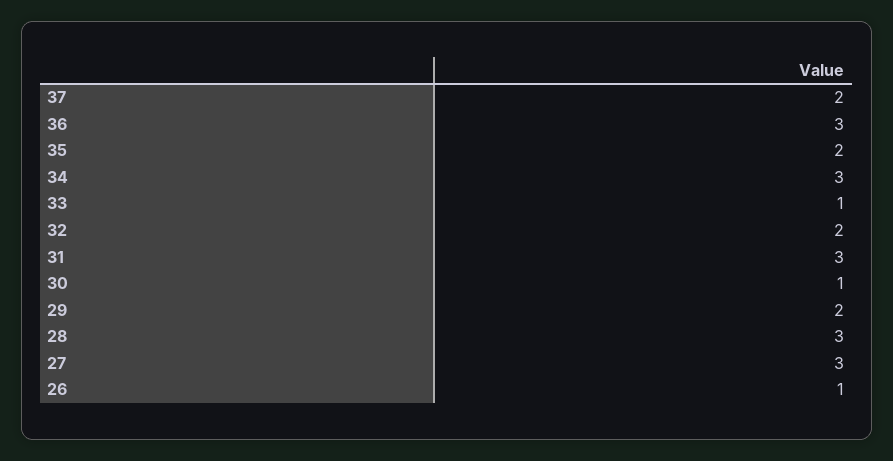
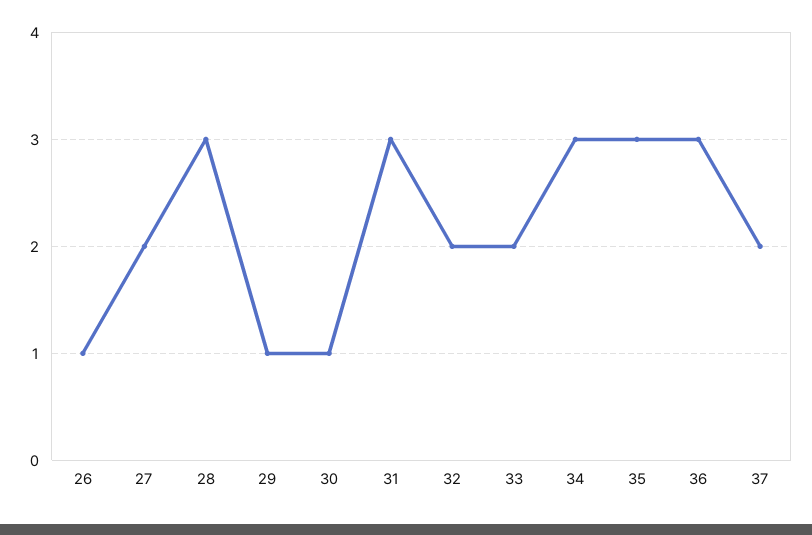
  {
    "37": 2,
    "36": 3,
-   "35": 2,
+   "35": 3,
    "34": 3,
-   "33": 1,
+   "33": 2,
    "32": 2,
    "31": 3,
    "30": 1,
-   "29": 2,
+   "29": 1,
    "28": 3,
-   "27": 3,
+   "27": 2,
    "26": 1
  }

